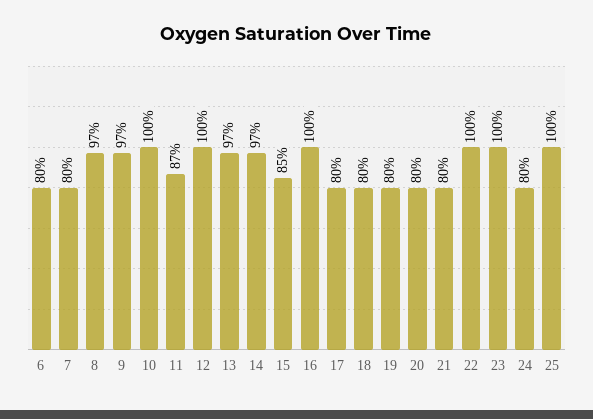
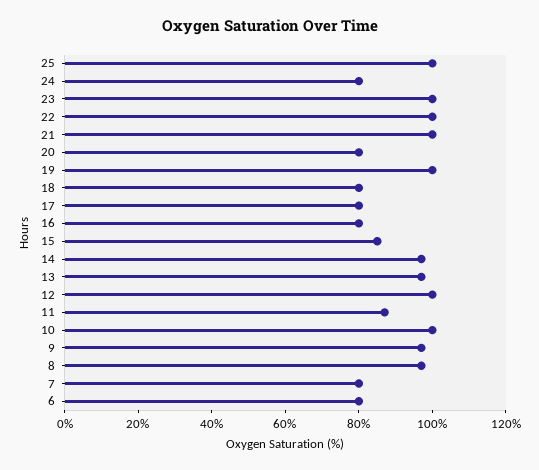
  {
    "6": 80,
    "7": 80,
    "8": 97,
    "9": 97,
    "10": 100,
    "11": 87,
    "12": 100,
    "13": 97,
    "14": 97,
    "15": 85,
-   "16": 100,
+   "16": 80,
    "17": 80,
    "18": 80,
-   "19": 80,
+   "19": 100,
    "20": 80,
-   "21": 80,
+   "21": 100,
    "22": 100,
    "23": 100,
    "24": 80,
    "25": 100
  }

